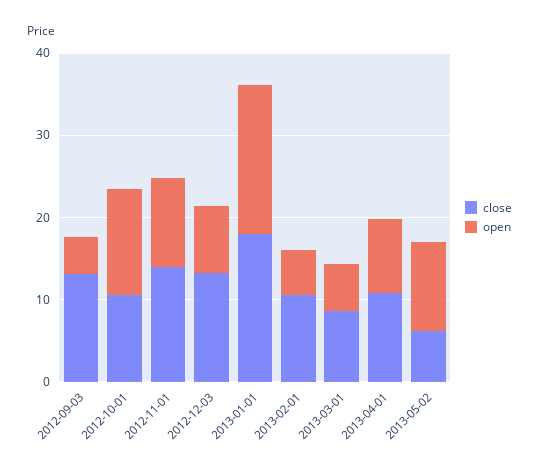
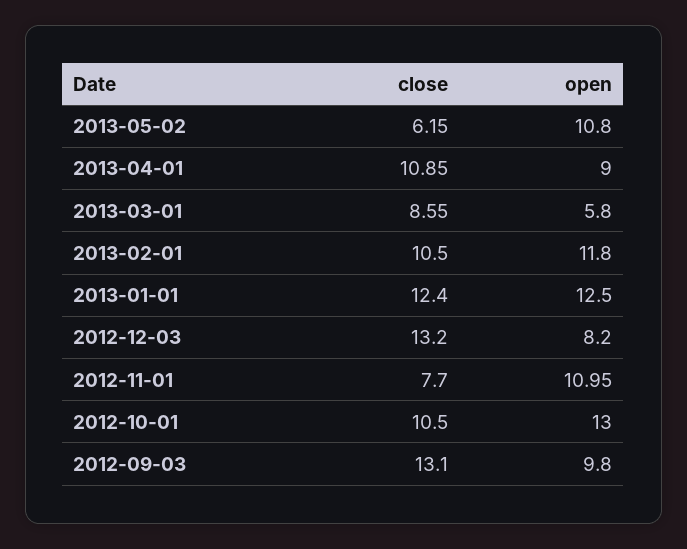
  {
    "close": {
      "2012-09-03": 13.1,
      "2012-10-01": 10.5,
-     "2012-11-01": 14,
+     "2012-11-01": 7.7,
      "2012-12-03": 13.2,
-     "2013-01-01": 18,
+     "2013-01-01": 12.4,
      "2013-02-01": 10.5,
      "2013-03-01": 8.55,
      "2013-04-01": 10.85,
      "2013-05-02": 6.15
    },
    "open": {
-     "2012-09-03": 4,
+     "2012-09-03": 9.8,
      "2012-10-01": 13,
      "2012-11-01": 10.95,
      "2012-12-03": 8.2,
-     "2013-01-01": 18,
+     "2013-01-01": 12.5,
-     "2013-02-01": 6,
+     "2013-02-01": 11.8,
      "2013-03-01": 5.8,
      "2013-04-01": 9,
      "2013-05-02": 10.8
    }
  }

